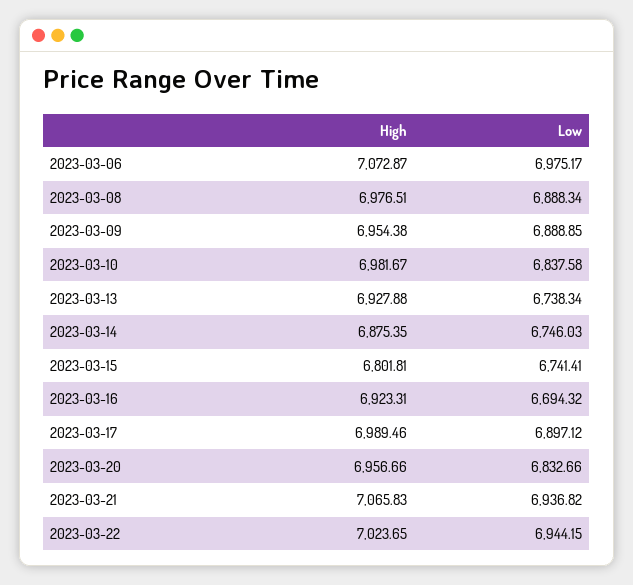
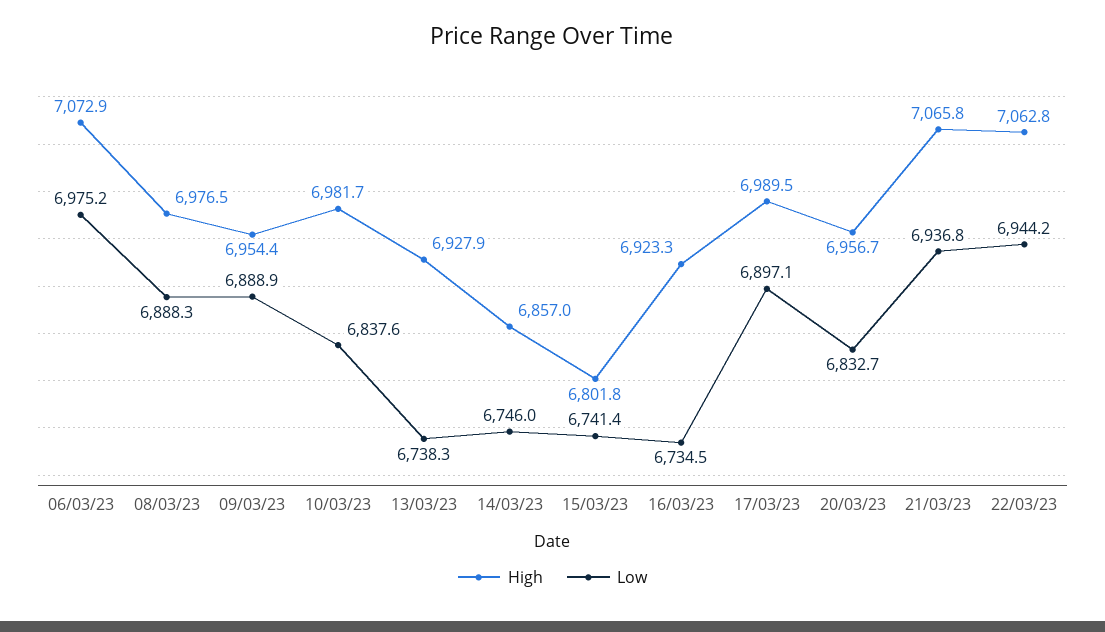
  {
    "High": {
      "2023-03-06": 7072.87,
      "2023-03-08": 6976.51,
      "2023-03-09": 6954.38,
      "2023-03-10": 6981.67,
      "2023-03-13": 6927.88,
-     "2023-03-14": 6875.35,
+     "2023-03-14": 6857,
      "2023-03-15": 6801.81,
      "2023-03-16": 6923.31,
      "2023-03-17": 6989.46,
      "2023-03-20": 6956.66,
      "2023-03-21": 7065.83,
-     "2023-03-22": 7023.65
+     "2023-03-22": 7062.8
    },
    "Low": {
      "2023-03-06": 6975.17,
      "2023-03-08": 6888.34,
      "2023-03-09": 6888.85,
      "2023-03-10": 6837.58,
      "2023-03-13": 6738.34,
      "2023-03-14": 6746.03,
      "2023-03-15": 6741.41,
-     "2023-03-16": 6694.32,
+     "2023-03-16": 6734.5,
      "2023-03-17": 6897.12,
      "2023-03-20": 6832.66,
      "2023-03-21": 6936.82,
      "2023-03-22": 6944.15
    }
  }

